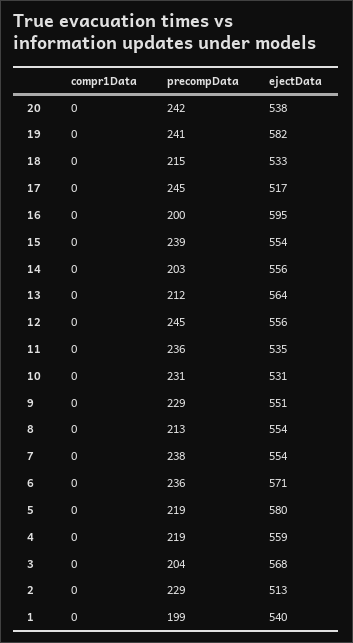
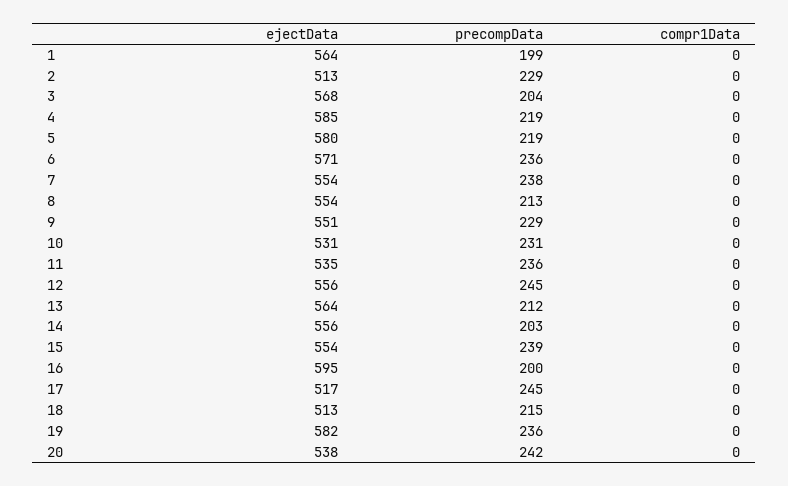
  {
    "compr1Data": {
      "20": 0,
      "19": 0,
      "18": 0,
      "17": 0,
      "16": 0,
      "15": 0,
      "14": 0,
      "13": 0,
      "12": 0,
      "11": 0,
      "10": 0,
      "9": 0,
      "8": 0,
      "7": 0,
      "6": 0,
      "5": 0,
      "4": 0,
      "3": 0,
      "2": 0,
      "1": 0
    },
    "precompData": {
      "20": 242,
-     "19": 241,
+     "19": 236,
      "18": 215,
      "17": 245,
      "16": 200,
      "15": 239,
      "14": 203,
      "13": 212,
      "12": 245,
      "11": 236,
      "10": 231,
      "9": 229,
      "8": 213,
      "7": 238,
      "6": 236,
      "5": 219,
      "4": 219,
      "3": 204,
      "2": 229,
      "1": 199
    },
    "ejectData": {
      "20": 538,
      "19": 582,
-     "18": 533,
+     "18": 513,
      "17": 517,
      "16": 595,
      "15": 554,
      "14": 556,
      "13": 564,
      "12": 556,
      "11": 535,
      "10": 531,
      "9": 551,
      "8": 554,
      "7": 554,
      "6": 571,
      "5": 580,
-     "4": 559,
+     "4": 585,
      "3": 568,
      "2": 513,
-     "1": 540
+     "1": 564
    }
  }

